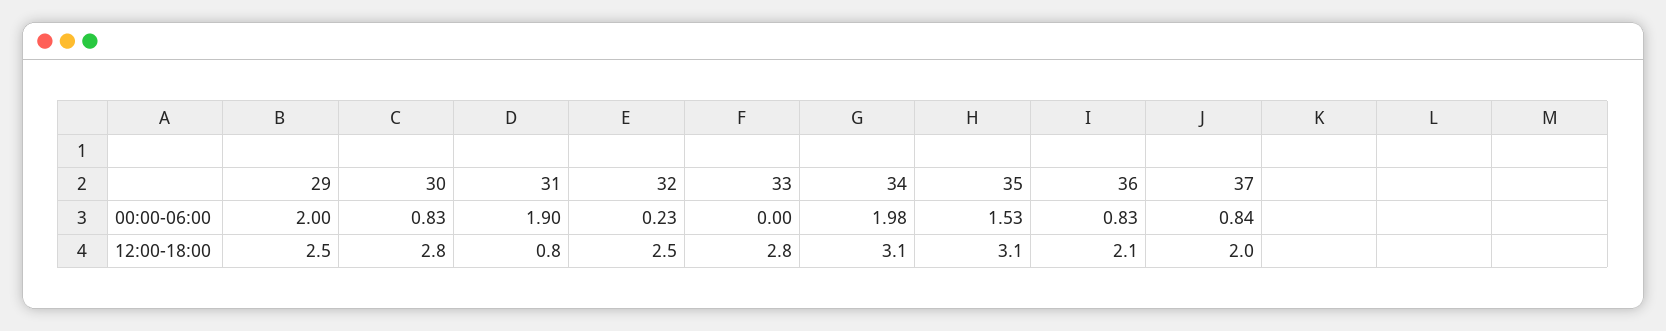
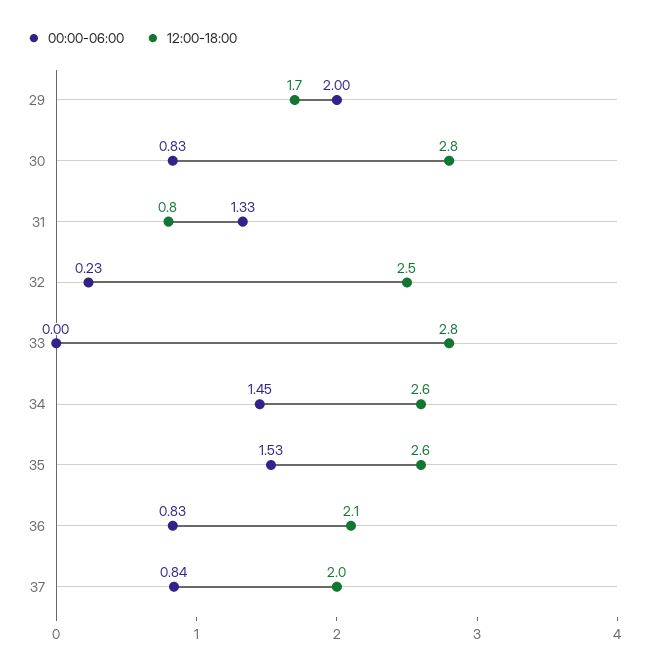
  {
    "00:00-06:00": {
      "29": 2,
      "30": 0.83,
-     "31": 1.9,
+     "31": 1.33,
      "32": 0.23,
      "33": 0,
-     "34": 1.98,
+     "34": 1.45,
      "35": 1.53,
      "36": 0.83,
      "37": 0.84
    },
    "12:00-18:00": {
-     "29": 2.5,
+     "29": 1.7,
      "30": 2.8,
      "31": 0.8,
      "32": 2.5,
      "33": 2.8,
-     "34": 3.1,
+     "34": 2.6,
-     "35": 3.1,
+     "35": 2.6,
      "36": 2.1,
      "37": 2
    }
  }

